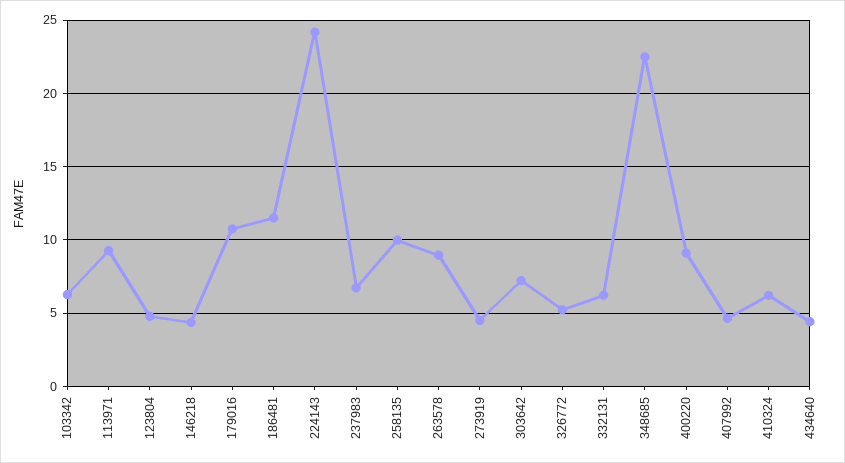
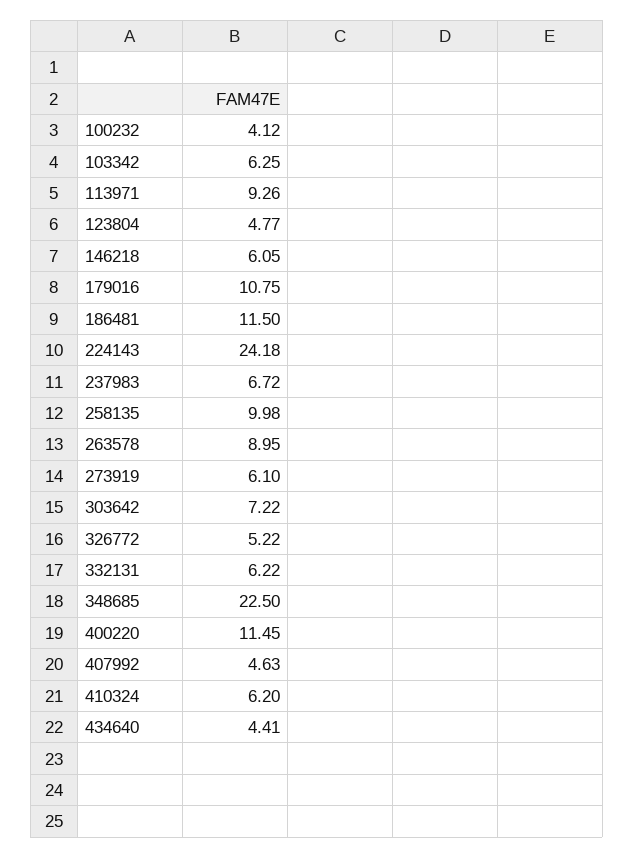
  {
    "103342": 6.25,
    "113971": 9.26,
    "123804": 4.77,
-   "146218": 4.5,
+   "146218": 6.05,
    "179016": 10.75,
    "186481": 11.5,
    "224143": 24.18,
    "237983": 6.72,
    "258135": 9.98,
    "263578": 8.95,
-   "273919": 4.5,
+   "273919": 6.1,
    "303642": 7.22,
    "326772": 5.22,
    "332131": 6.22,
    "348685": 22.5,
-   "400220": 9,
+   "400220": 11.45,
    "407992": 4.63,
    "410324": 6.2,
-   "434640": 4.41
+   "434640": 4.41,
+   "100232": 4.12
  }

